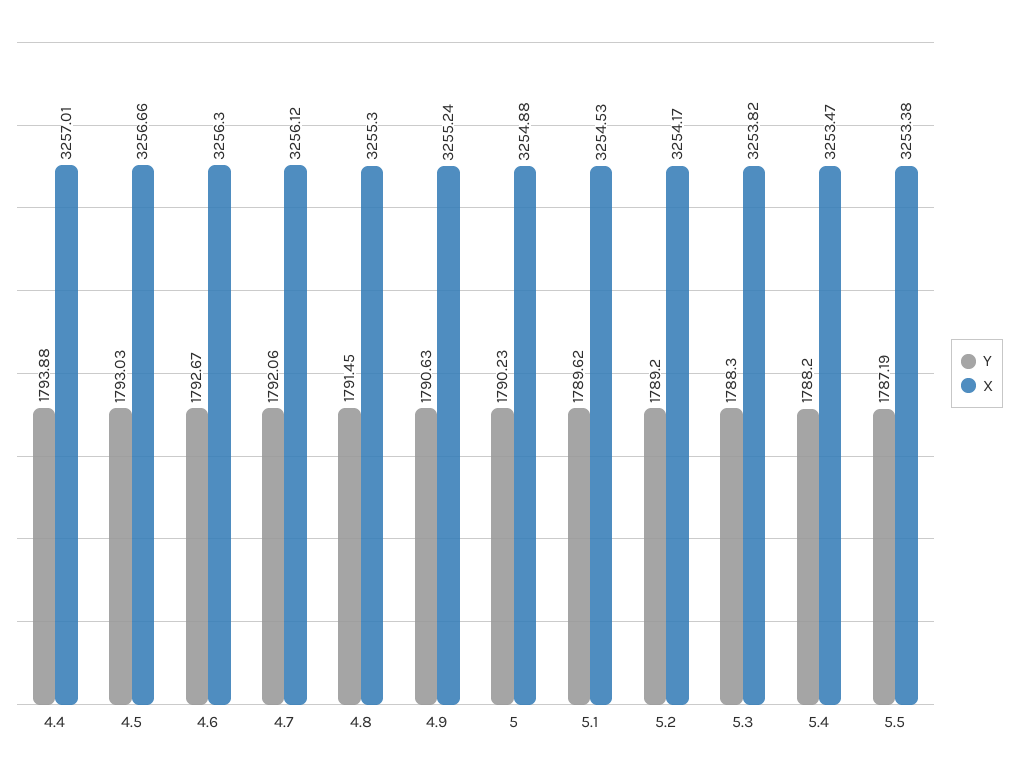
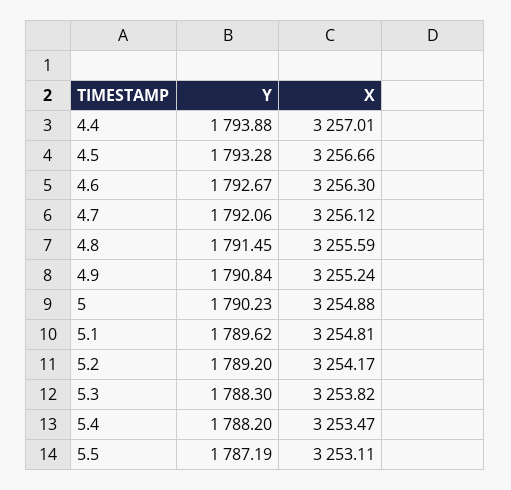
  {
    "Y": {
      "4.4": 1793.88,
-     "4.5": 1793.03,
+     "4.5": 1793.28,
      "4.6": 1792.67,
      "4.7": 1792.06,
      "4.8": 1791.45,
-     "4.9": 1790.63,
+     "4.9": 1790.84,
      "5": 1790.23,
      "5.1": 1789.62,
      "5.2": 1789.2,
      "5.3": 1788.3,
      "5.4": 1788.2,
      "5.5": 1787.19
    },
    "X": {
      "4.4": 3257.01,
      "4.5": 3256.66,
      "4.6": 3256.3,
      "4.7": 3256.12,
-     "4.8": 3255.3,
+     "4.8": 3255.59,
      "4.9": 3255.24,
      "5": 3254.88,
-     "5.1": 3254.53,
+     "5.1": 3254.81,
      "5.2": 3254.17,
      "5.3": 3253.82,
      "5.4": 3253.47,
-     "5.5": 3253.38
+     "5.5": 3253.11
    }
  }

